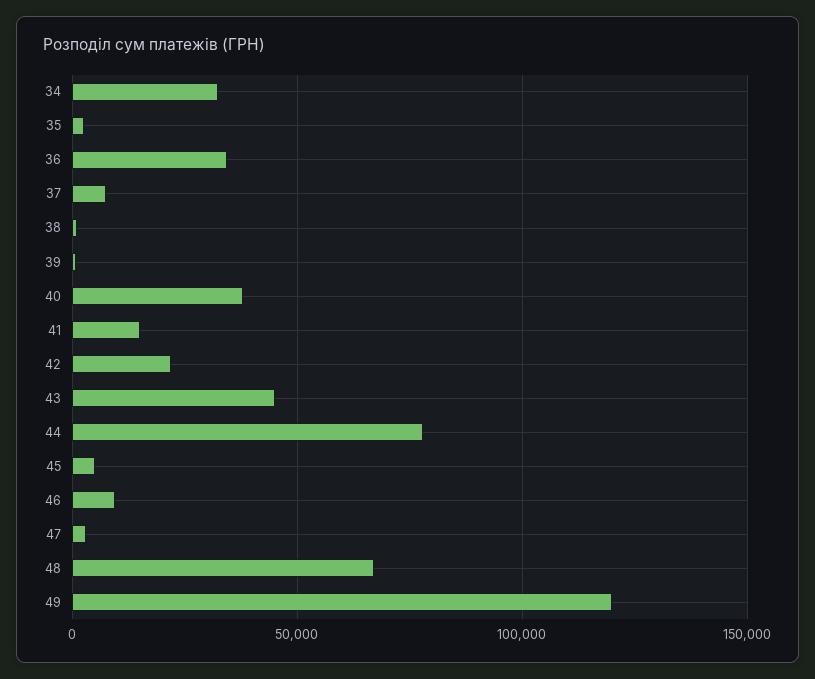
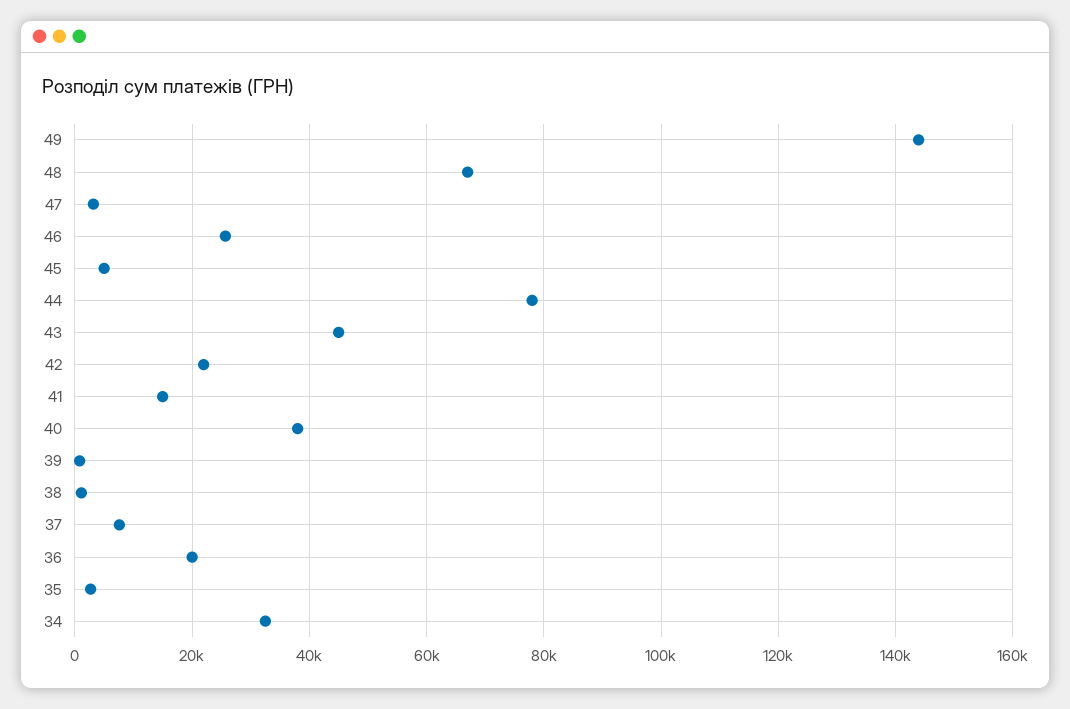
  {
    "34": 32000,
    "35": 2000,
-   "36": 35000,
+   "36": 20000,
    "37": 8000,
    "38": 2000,
    "39": 0,
    "40": 38000,
    "41": 16000,
    "42": 22000,
    "43": 46000,
    "44": 78000,
    "45": 6000,
-   "46": 10000,
+   "46": 26000,
    "47": 4000,
    "48": 68000,
-   "49": 120000
+   "49": 144000
  }

